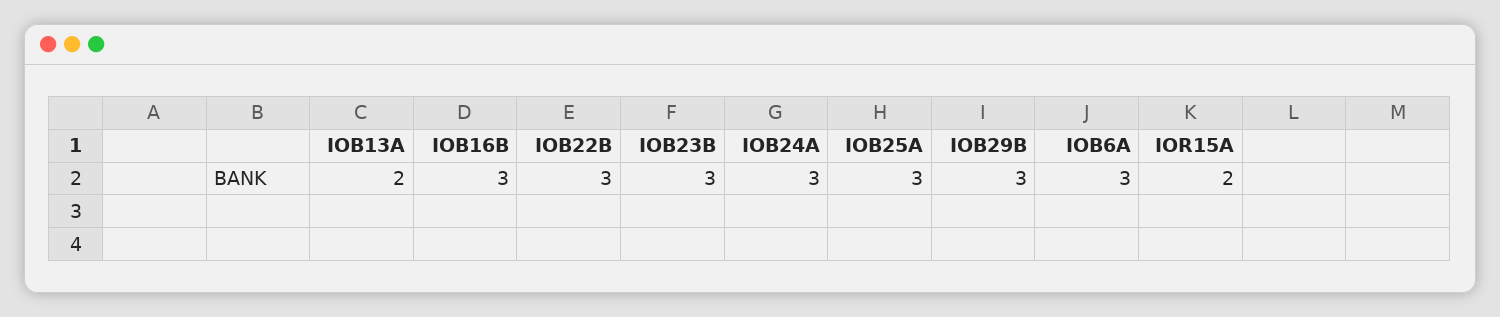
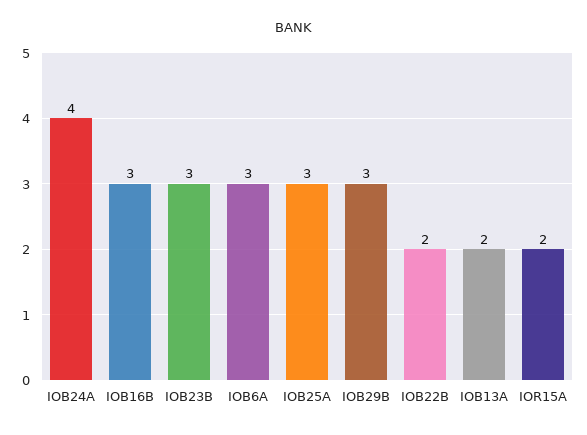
  {
    "IOB13A": 2,
    "IOB16B": 3,
-   "IOB22B": 3,
+   "IOB22B": 2,
    "IOB23B": 3,
-   "IOB24A": 3,
+   "IOB24A": 4,
    "IOB25A": 3,
    "IOB29B": 3,
    "IOB6A": 3,
    "IOR15A": 2
  }

